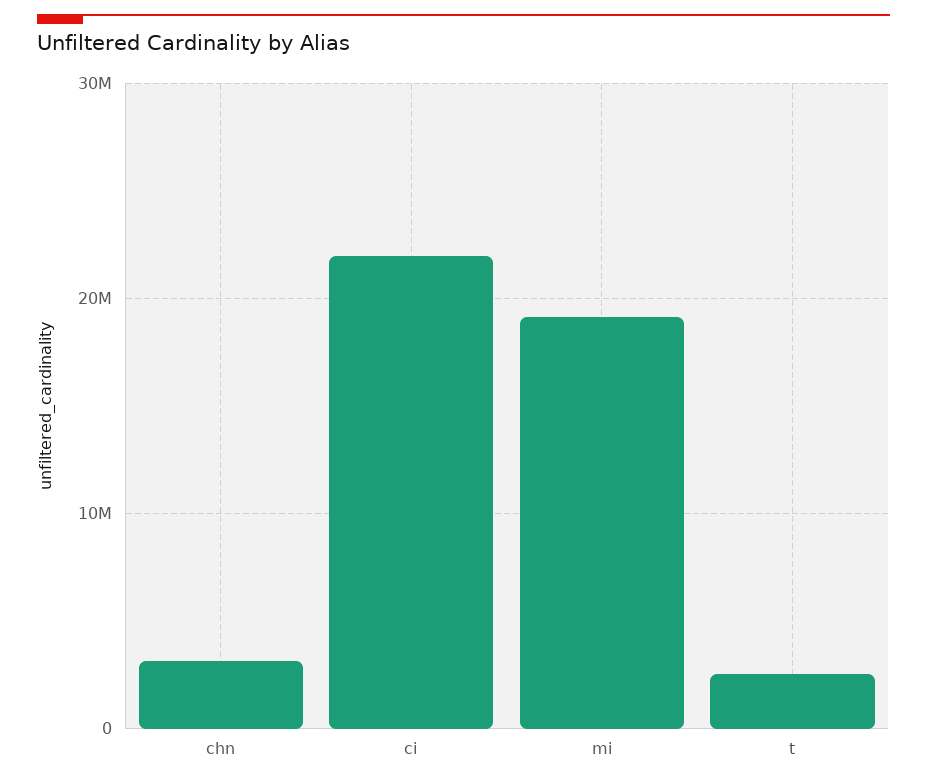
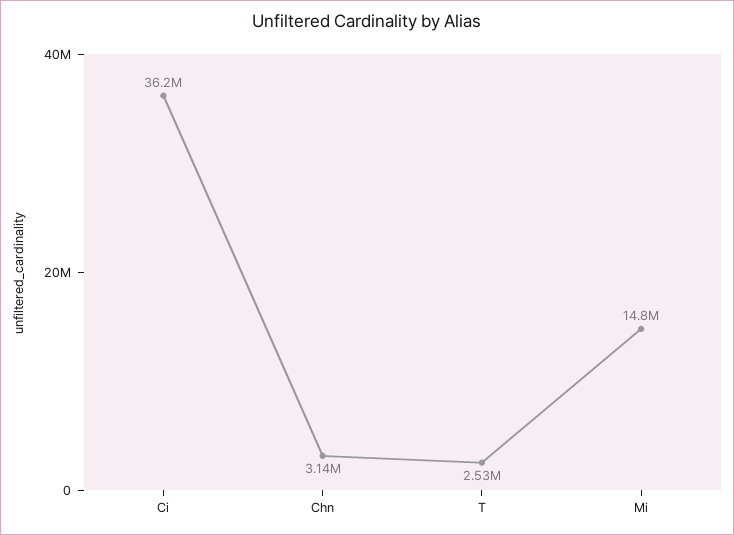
  {
    "chn": 3140000,
-   "ci": 22000000,
+   "ci": 36200000,
-   "mi": 19000000,
+   "mi": 14800000,
    "t": 2530000
  }

